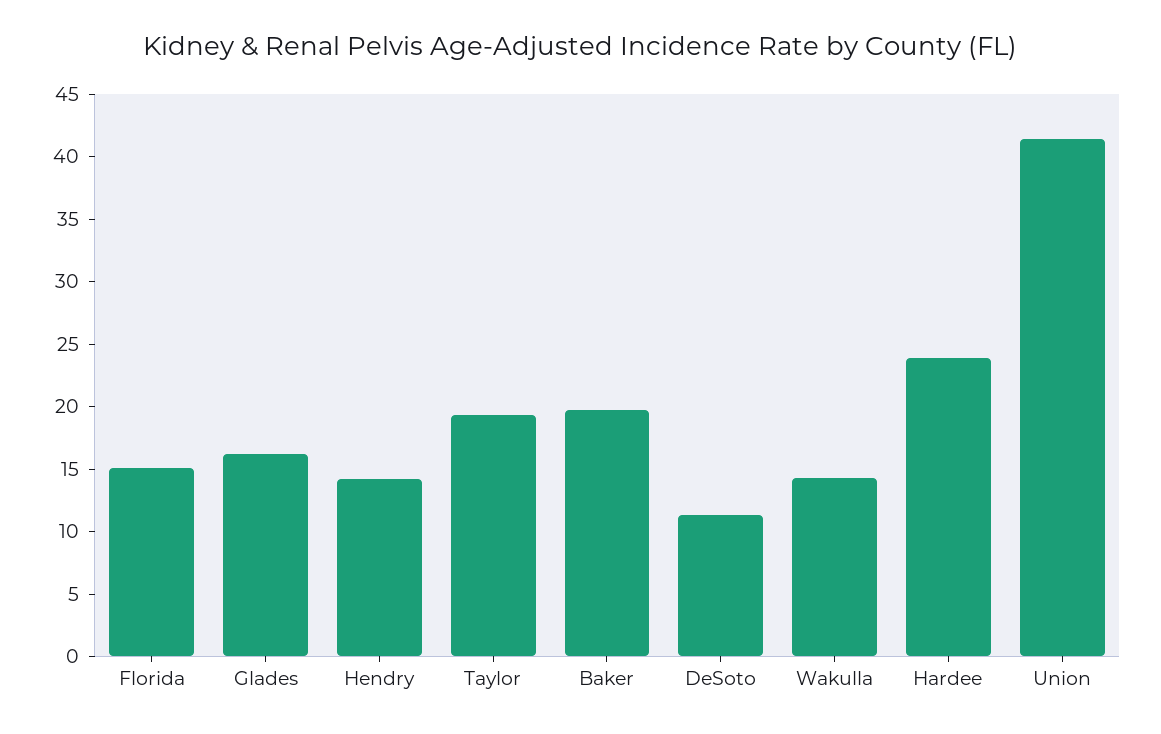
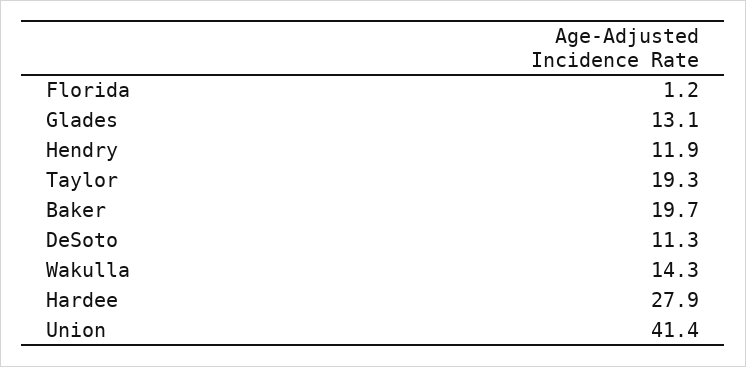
  {
-   "Florida": 15,
+   "Florida": 1.2,
-   "Glades": 16,
+   "Glades": 13.1,
-   "Hendry": 14,
+   "Hendry": 11.9,
    "Taylor": 19.3,
    "Baker": 19.7,
    "DeSoto": 11.3,
    "Wakulla": 14.3,
-   "Hardee": 24,
+   "Hardee": 27.9,
    "Union": 41.4
  }

